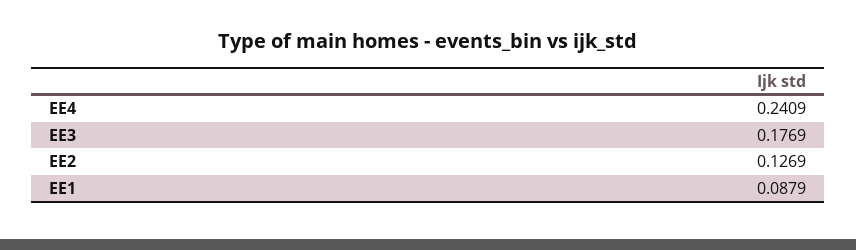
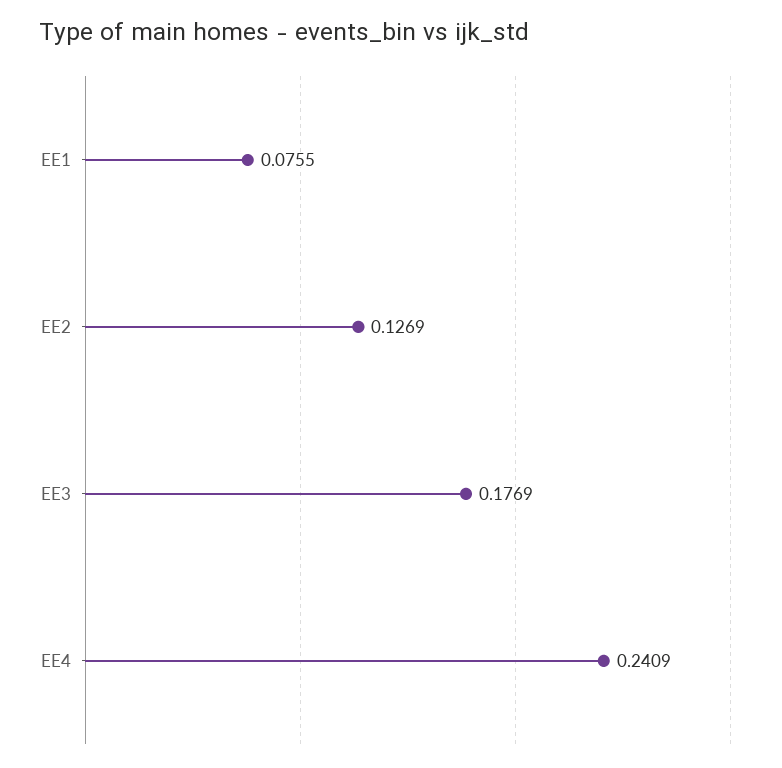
  {
    "EE4": 0.2409,
    "EE3": 0.1769,
    "EE2": 0.1269,
-   "EE1": 0.0879
+   "EE1": 0.0755
  }

